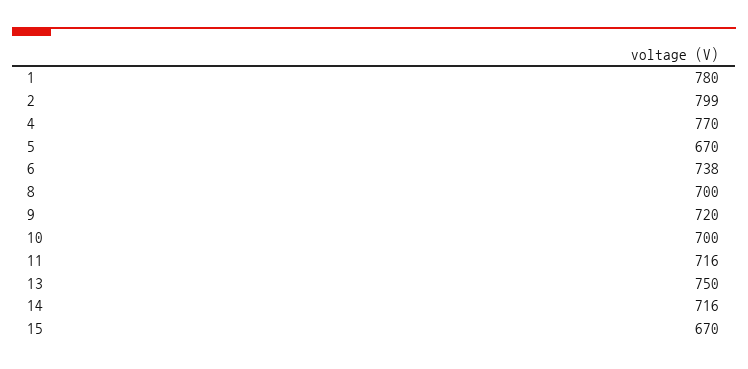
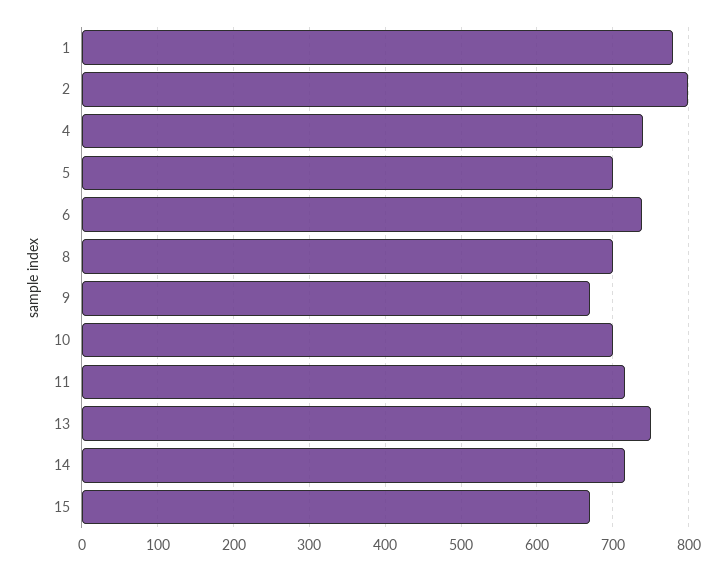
  {
    "1": 780,
    "2": 799,
-   "4": 770,
+   "4": 740,
-   "5": 670,
+   "5": 700,
    "6": 738,
    "8": 700,
-   "9": 720,
+   "9": 670,
    "10": 700,
    "11": 716,
    "13": 750,
    "14": 716,
    "15": 670
  }

